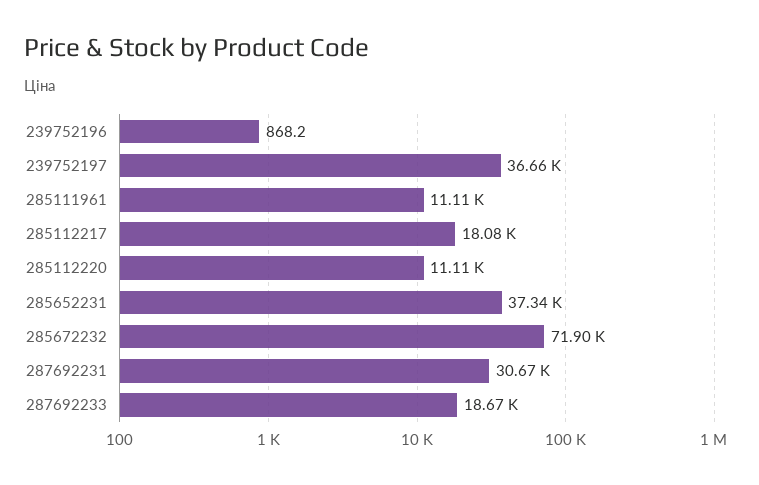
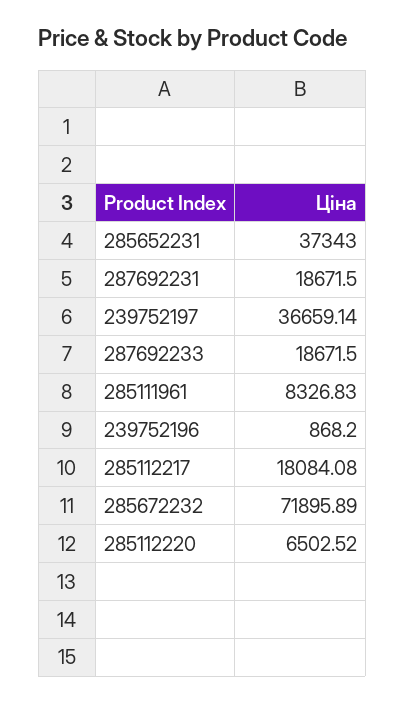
  {
    "239752196": 868.2,
    "239752197": 36659.14,
-   "285111961": 11110,
+   "285111961": 8326.83,
    "285112217": 18084.08,
-   "285112220": 11110,
+   "285112220": 6502.52,
    "285652231": 37343,
    "285672232": 71895.89,
-   "287692231": 30670,
+   "287692231": 18671.5,
    "287692233": 18671.5
  }

